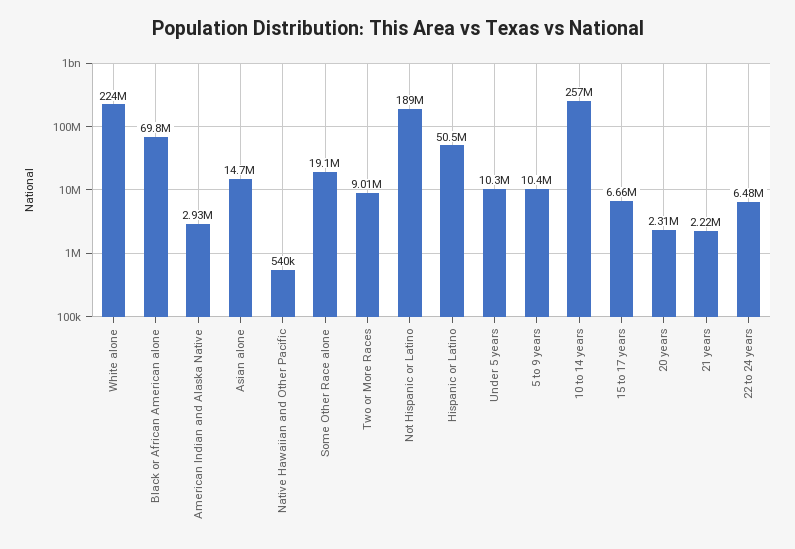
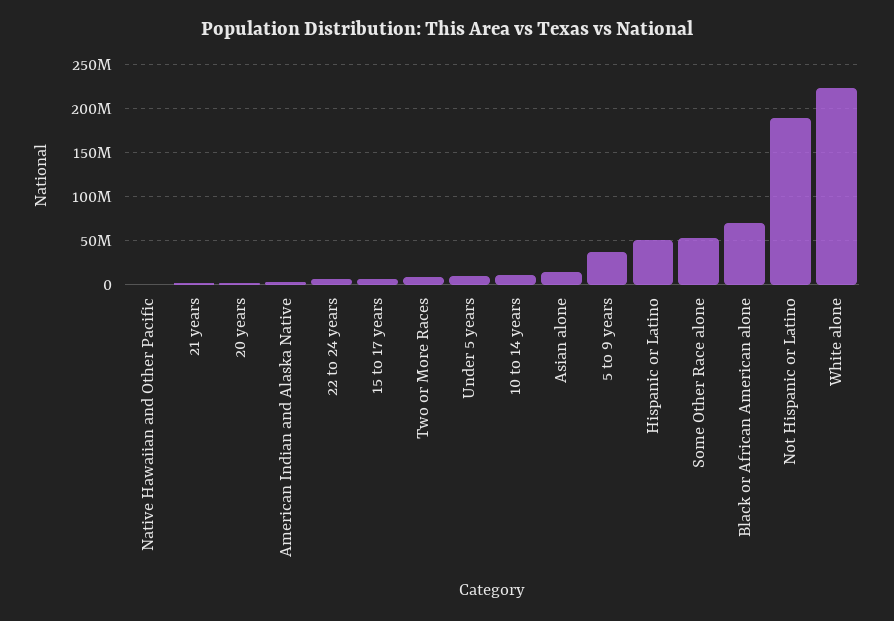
  {
    "White alone": 224000000,
    "Black or African American alone": 69800000,
    "American Indian and Alaska Native": 2930000,
    "Asian alone": 14700000,
    "Native Hawaiian and Other Pacific": 540000,
-   "Some Other Race alone": 19100000,
+   "Some Other Race alone": 50000000,
    "Two or More Races": 9010000,
    "Not Hispanic or Latino": 189000000,
    "Hispanic or Latino": 50500000,
    "Under 5 years": 10300000,
-   "5 to 9 years": 10400000,
+   "5 to 9 years": 40000000,
-   "10 to 14 years": 257000000,
+   "10 to 14 years": 10000000,
    "15 to 17 years": 6660000,
    "20 years": 2310000,
    "21 years": 2220000,
    "22 to 24 years": 6480000
  }

